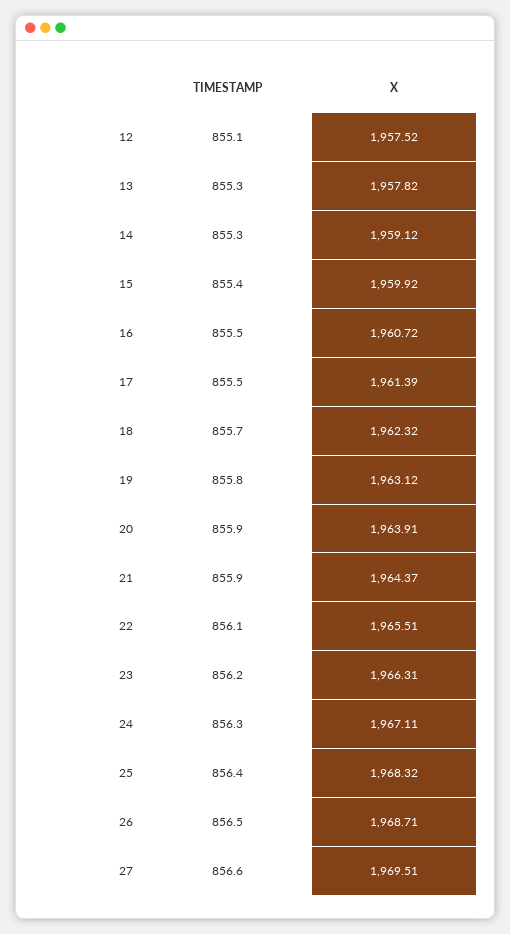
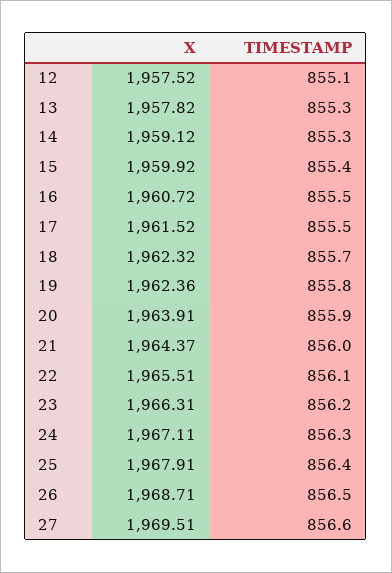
  {
    "TIMESTAMP": {
      "12": 855.1,
      "13": 855.3,
      "14": 855.3,
      "15": 855.4,
      "16": 855.5,
      "17": 855.5,
      "18": 855.7,
      "19": 855.8,
      "20": 855.9,
-     "21": 855.9,
+     "21": 856,
      "22": 856.1,
      "23": 856.2,
      "24": 856.3,
      "25": 856.4,
      "26": 856.5,
      "27": 856.6
    },
    "X": {
      "12": 1957.52,
      "13": 1957.82,
      "14": 1959.12,
      "15": 1959.92,
      "16": 1960.72,
-     "17": 1961.39,
+     "17": 1961.52,
      "18": 1962.32,
-     "19": 1963.12,
+     "19": 1962.36,
      "20": 1963.91,
      "21": 1964.37,
      "22": 1965.51,
      "23": 1966.31,
      "24": 1967.11,
-     "25": 1968.32,
+     "25": 1967.91,
      "26": 1968.71,
      "27": 1969.51
    }
  }

